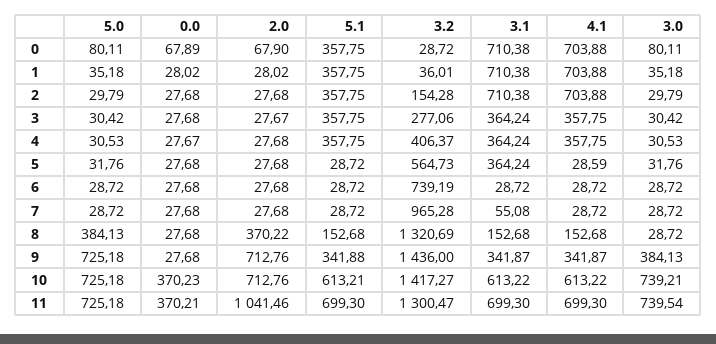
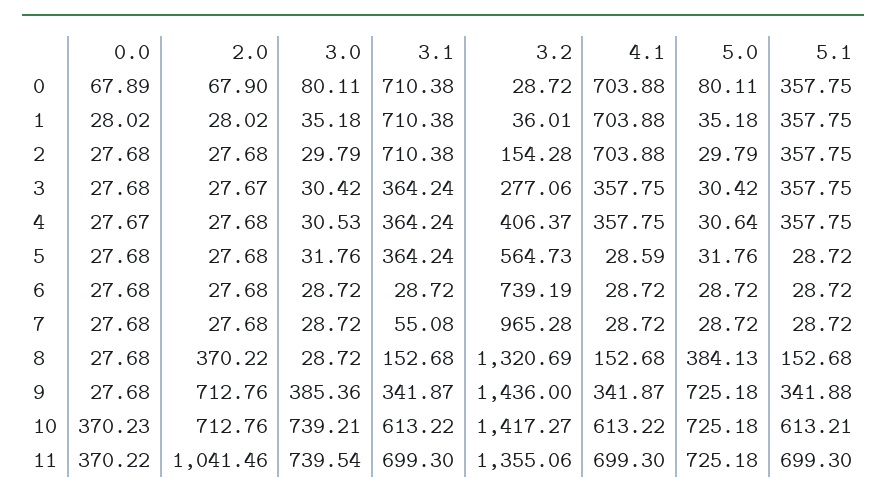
  {
    "5.0": {
      "0": 80.11,
      "1": 35.18,
      "2": 29.79,
      "3": 30.42,
-     "4": 30.53,
+     "4": 30.64,
      "5": 31.76,
      "6": 28.72,
      "7": 28.72,
      "8": 384.13,
      "9": 725.18,
      "10": 725.18,
      "11": 725.18
    },
    "0.0": {
      "0": 67.89,
      "1": 28.02,
      "2": 27.68,
      "3": 27.68,
      "4": 27.67,
      "5": 27.68,
      "6": 27.68,
      "7": 27.68,
      "8": 27.68,
      "9": 27.68,
      "10": 370.23,
-     "11": 370.21
+     "11": 370.22
    },
    "2.0": {
      "0": 67.9,
      "1": 28.02,
      "2": 27.68,
      "3": 27.67,
      "4": 27.68,
      "5": 27.68,
      "6": 27.68,
      "7": 27.68,
      "8": 370.22,
      "9": 712.76,
      "10": 712.76,
      "11": 1041.46
    },
    "5.1": {
      "0": 357.75,
      "1": 357.75,
      "2": 357.75,
      "3": 357.75,
      "4": 357.75,
      "5": 28.72,
      "6": 28.72,
      "7": 28.72,
      "8": 152.68,
      "9": 341.88,
      "10": 613.21,
      "11": 699.3
    },
    "3.2": {
      "0": 28.72,
      "1": 36.01,
      "2": 154.28,
      "3": 277.06,
      "4": 406.37,
      "5": 564.73,
      "6": 739.19,
      "7": 965.28,
      "8": 1320.69,
      "9": 1436,
      "10": 1417.27,
-     "11": 1300.47
+     "11": 1355.06
    },
    "3.1": {
      "0": 710.38,
      "1": 710.38,
      "2": 710.38,
      "3": 364.24,
      "4": 364.24,
      "5": 364.24,
      "6": 28.72,
      "7": 55.08,
      "8": 152.68,
      "9": 341.87,
      "10": 613.22,
      "11": 699.3
    },
    "4.1": {
      "0": 703.88,
      "1": 703.88,
      "2": 703.88,
      "3": 357.75,
      "4": 357.75,
      "5": 28.59,
      "6": 28.72,
      "7": 28.72,
      "8": 152.68,
      "9": 341.87,
      "10": 613.22,
      "11": 699.3
    },
    "3.0": {
      "0": 80.11,
      "1": 35.18,
      "2": 29.79,
      "3": 30.42,
      "4": 30.53,
      "5": 31.76,
      "6": 28.72,
      "7": 28.72,
      "8": 28.72,
-     "9": 384.13,
+     "9": 385.36,
      "10": 739.21,
      "11": 739.54
    }
  }

